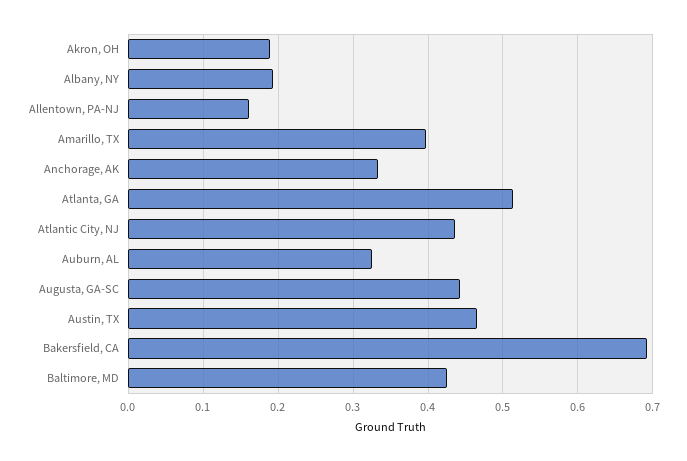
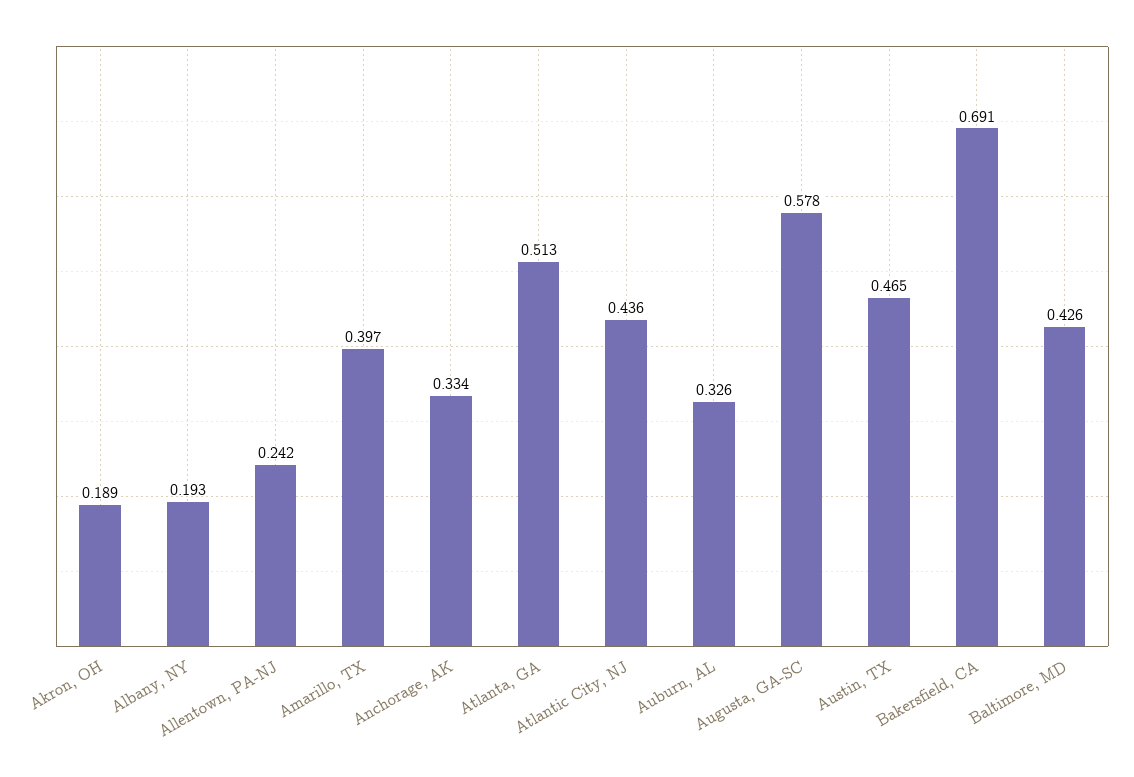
  {
    "Akron, OH": 0.189,
    "Albany, NY": 0.193,
-   "Allentown, PA-NJ": 0.16,
+   "Allentown, PA-NJ": 0.242,
    "Amarillo, TX": 0.397,
    "Anchorage, AK": 0.334,
    "Atlanta, GA": 0.513,
    "Atlantic City, NJ": 0.436,
    "Auburn, AL": 0.326,
-   "Augusta, GA-SC": 0.44,
+   "Augusta, GA-SC": 0.578,
    "Austin, TX": 0.465,
    "Bakersfield, CA": 0.691,
    "Baltimore, MD": 0.426
  }

